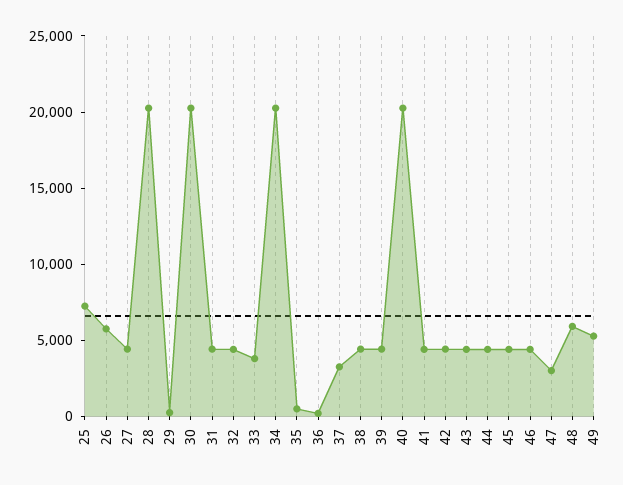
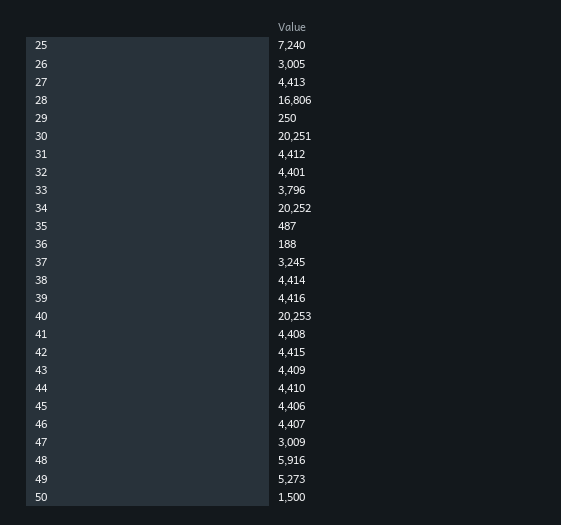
  {
    "25": 7240,
-   "26": 6000,
+   "26": 3005,
    "27": 4413,
-   "28": 20000,
+   "28": 16806,
    "29": 250,
    "30": 20251,
    "31": 4412,
    "32": 4401,
    "33": 3796,
    "34": 20252,
    "35": 487,
    "36": 188,
    "37": 3245,
    "38": 4414,
    "39": 4416,
    "40": 20253,
    "41": 4408,
    "42": 4415,
    "43": 4409,
    "44": 4410,
    "45": 4406,
    "46": 4407,
    "47": 3009,
    "48": 5916,
-   "49": 5273
+   "49": 5273,
+   "50": 1500
  }

